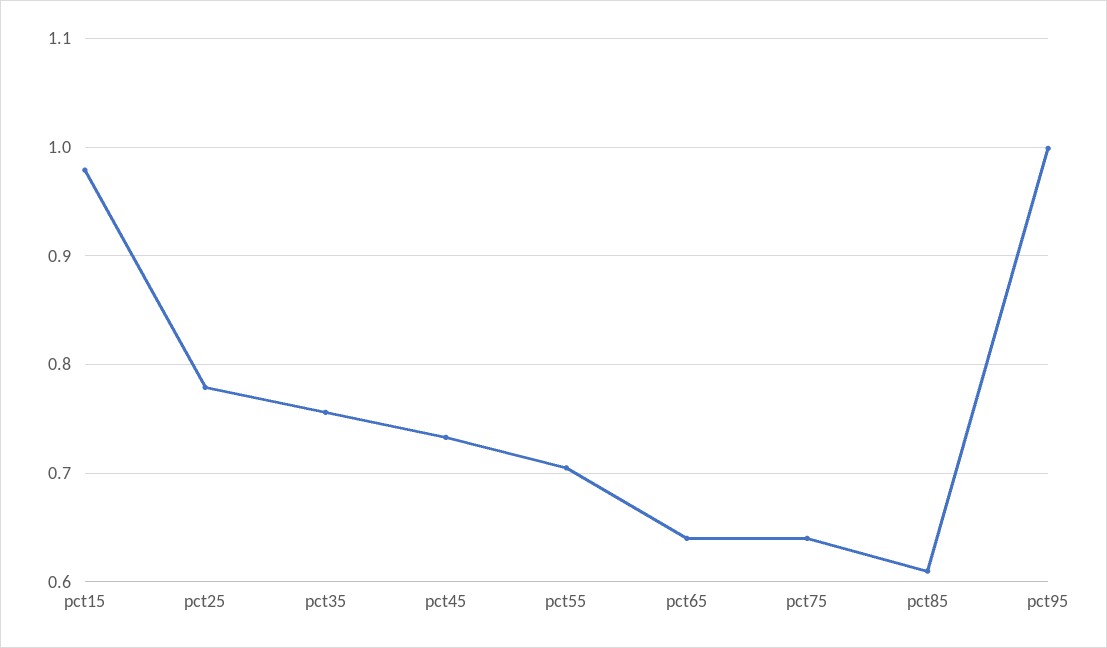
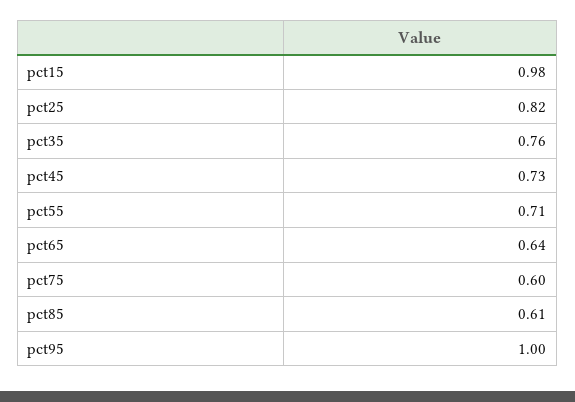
  {
    "pct15": 0.98,
-   "pct25": 0.78,
+   "pct25": 0.82,
    "pct35": 0.76,
    "pct45": 0.73,
    "pct55": 0.71,
    "pct65": 0.64,
-   "pct75": 0.64,
+   "pct75": 0.6,
    "pct85": 0.61,
    "pct95": 1
  }

